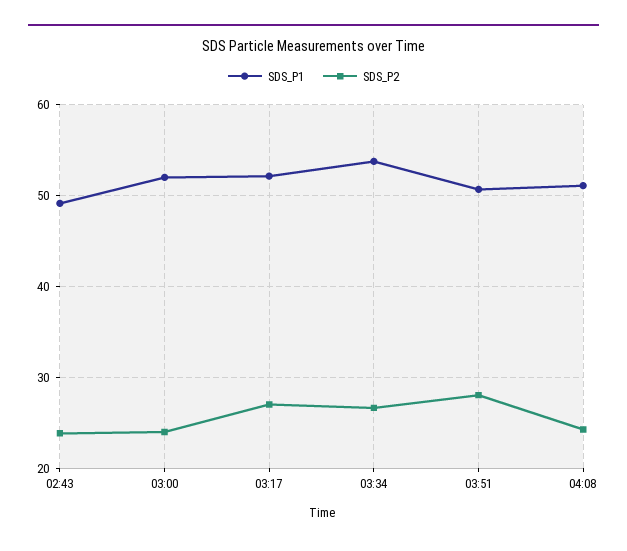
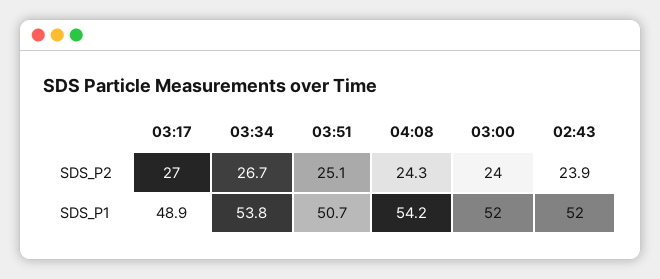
  {
    "SDS_P1": {
-     "02:43": 49,
+     "02:43": 52,
      "03:00": 52,
-     "03:17": 52,
+     "03:17": 48.9,
      "03:34": 53.8,
      "03:51": 50.7,
-     "04:08": 51
+     "04:08": 54.2
    },
    "SDS_P2": {
      "02:43": 23.9,
      "03:00": 24,
      "03:17": 27,
      "03:34": 26.7,
-     "03:51": 28,
+     "03:51": 25.1,
      "04:08": 24.3
    }
  }

